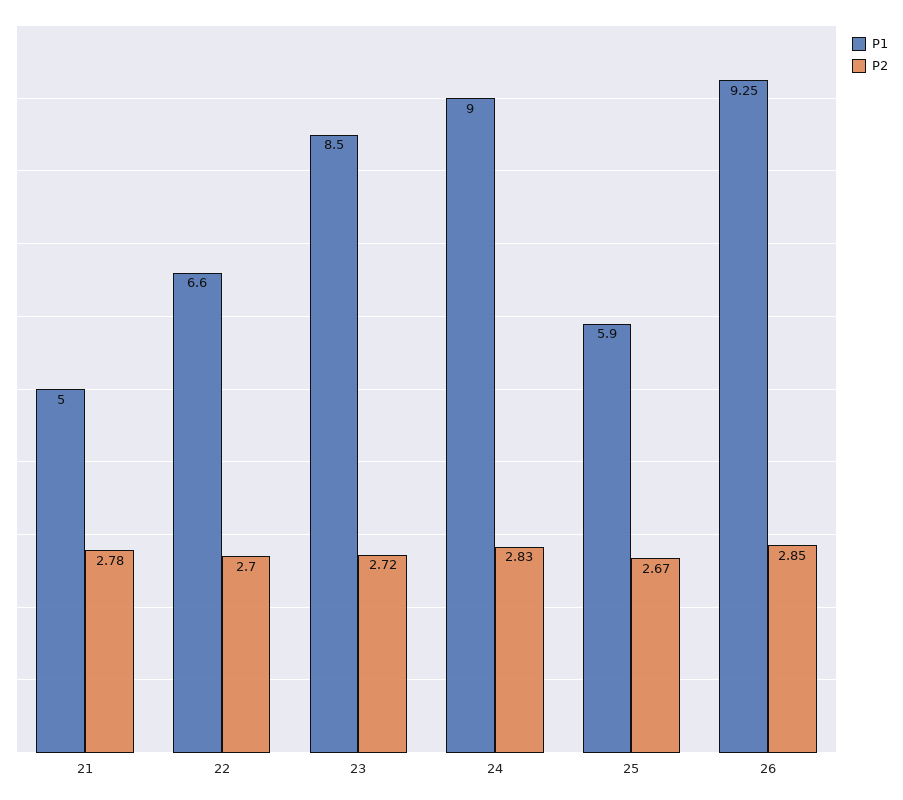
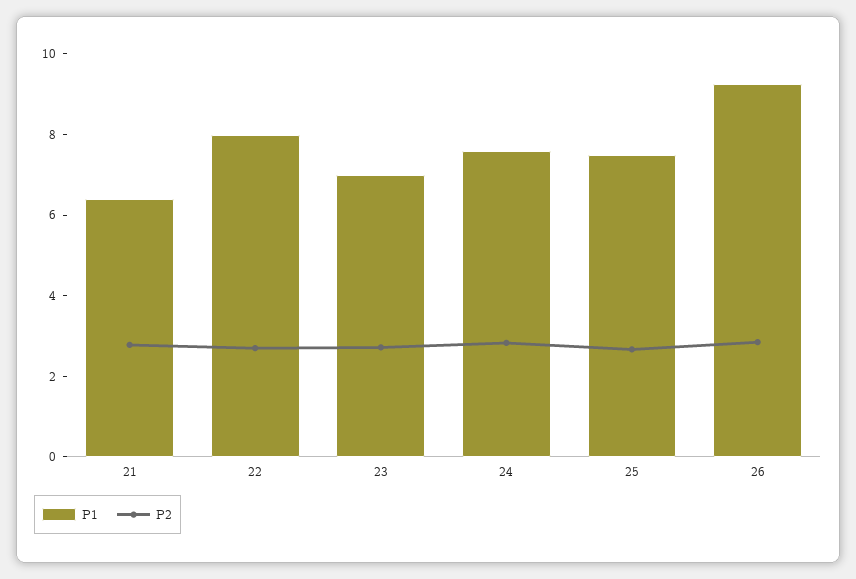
  {
    "P1": {
-     "21": 5,
+     "21": 6.5,
-     "22": 6.6,
+     "22": 8,
-     "23": 8.5,
+     "23": 7,
-     "24": 9,
+     "24": 7.5,
-     "25": 5.9,
+     "25": 7.5,
      "26": 9.25
    },
    "P2": {
      "21": 2.78,
      "22": 2.7,
      "23": 2.72,
      "24": 2.83,
      "25": 2.67,
      "26": 2.85
    }
  }

